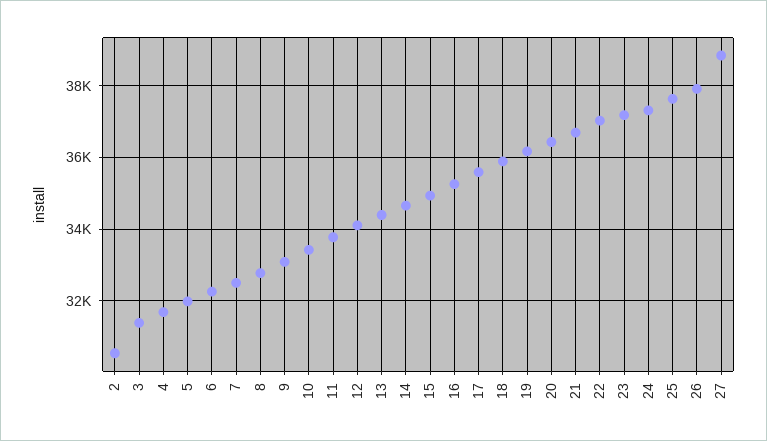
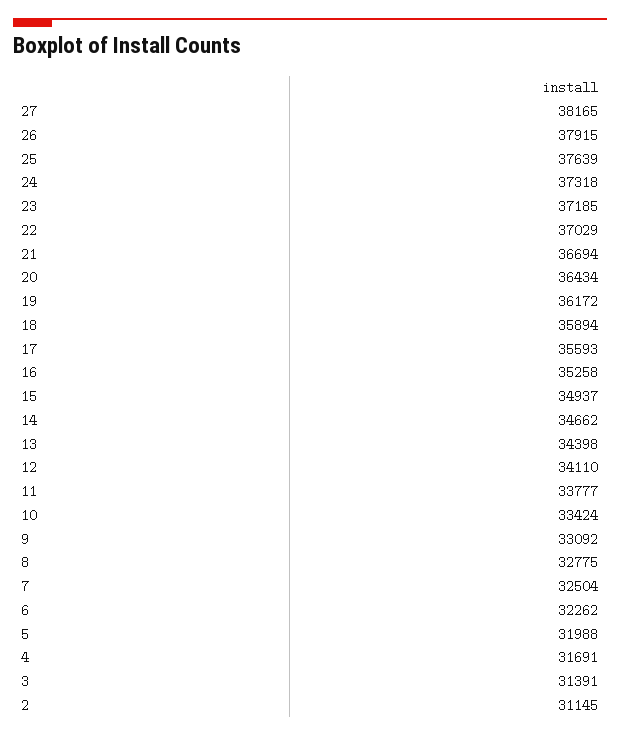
  {
-   "2": 30600,
+   "2": 31145,
    "3": 31391,
    "4": 31691,
    "5": 31988,
    "6": 32262,
    "7": 32504,
    "8": 32775,
    "9": 33092,
    "10": 33424,
    "11": 33777,
    "12": 34110,
    "13": 34398,
    "14": 34662,
    "15": 34937,
    "16": 35258,
    "17": 35593,
    "18": 35894,
    "19": 36172,
    "20": 36434,
    "21": 36694,
    "22": 37029,
    "23": 37185,
    "24": 37318,
    "25": 37639,
    "26": 37915,
-   "27": 38800
+   "27": 38165
  }

